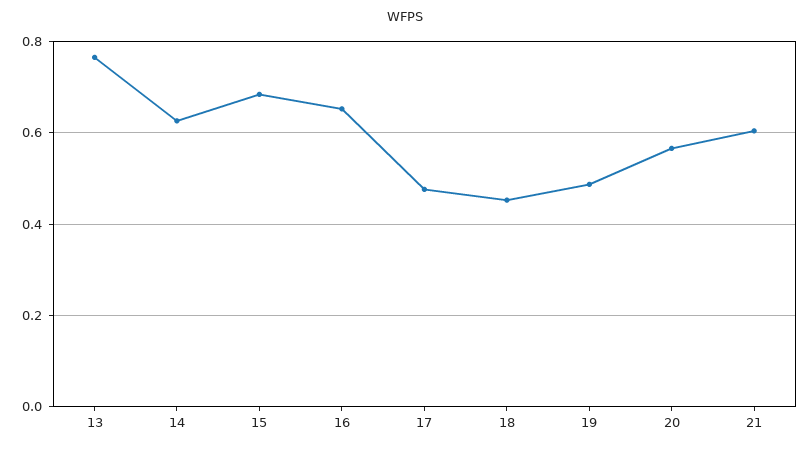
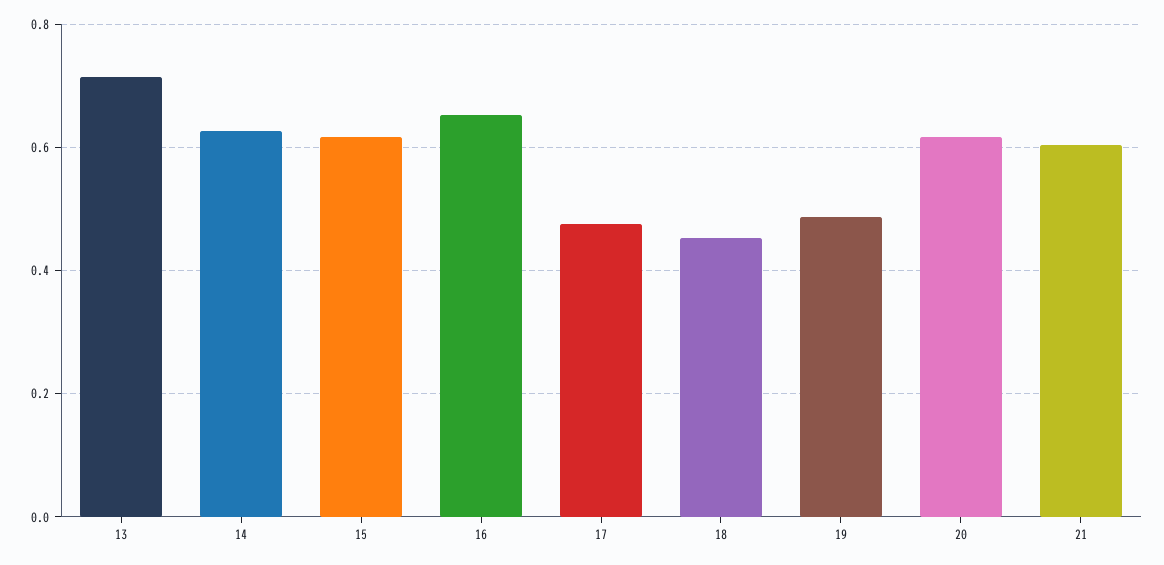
  {
-   "13": 0.76,
+   "13": 0.72,
    "14": 0.62,
-   "15": 0.68,
+   "15": 0.62,
    "16": 0.66,
    "17": 0.48,
    "18": 0.46,
    "19": 0.48,
-   "20": 0.56,
+   "20": 0.62,
    "21": 0.6
  }

